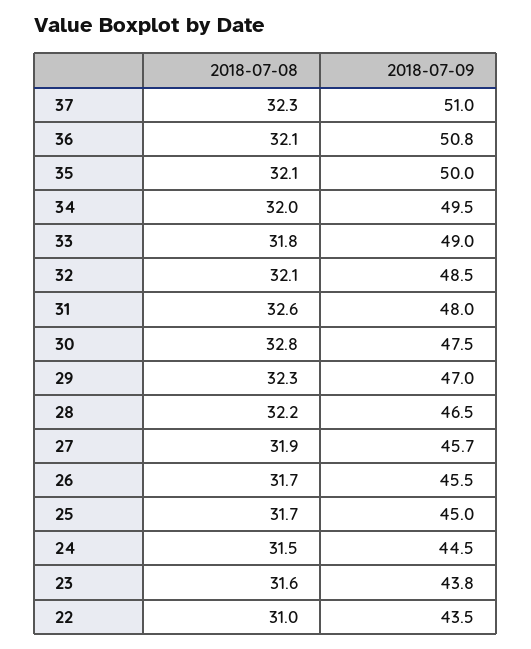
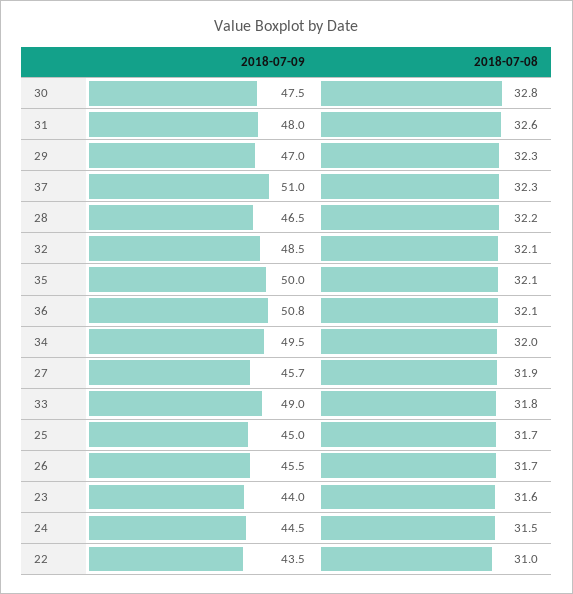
  {
    "2018-07-08": {
      "37": 32.3,
      "36": 32.1,
      "35": 32.1,
      "34": 32,
      "33": 31.8,
      "32": 32.1,
      "31": 32.6,
      "30": 32.8,
      "29": 32.3,
      "28": 32.2,
      "27": 31.9,
      "26": 31.7,
      "25": 31.7,
      "24": 31.5,
      "23": 31.6,
      "22": 31
    },
    "2018-07-09": {
      "37": 51,
      "36": 50.8,
      "35": 50,
      "34": 49.5,
      "33": 49,
      "32": 48.5,
      "31": 48,
      "30": 47.5,
      "29": 47,
      "28": 46.5,
      "27": 45.7,
      "26": 45.5,
      "25": 45,
      "24": 44.5,
-     "23": 43.8,
+     "23": 44,
      "22": 43.5
    }
  }

